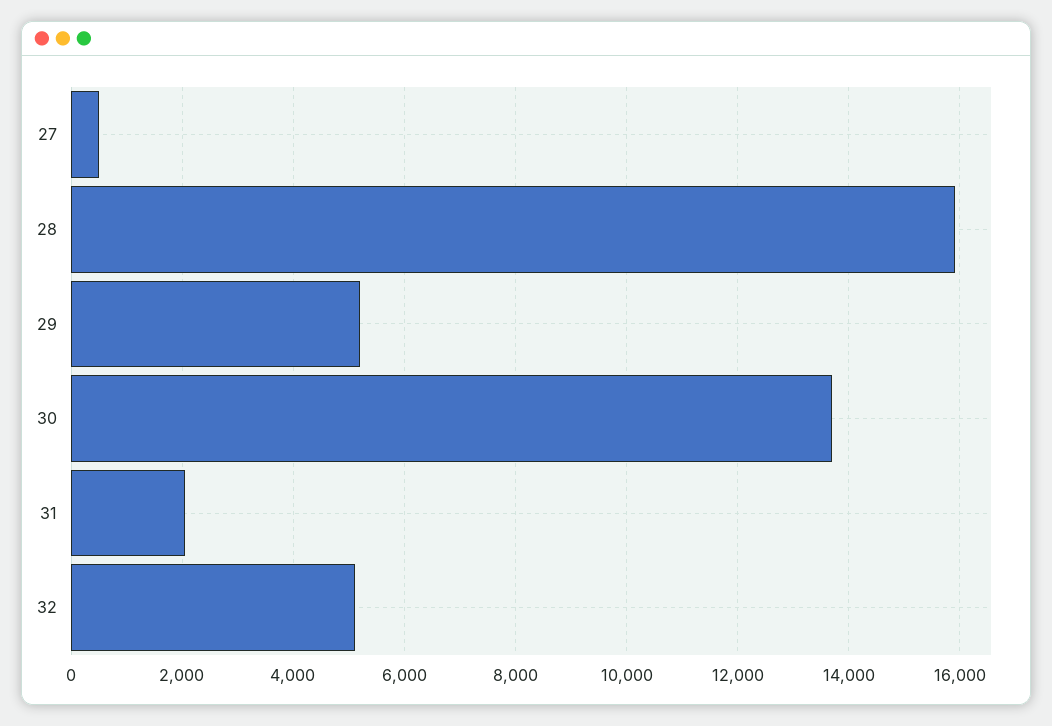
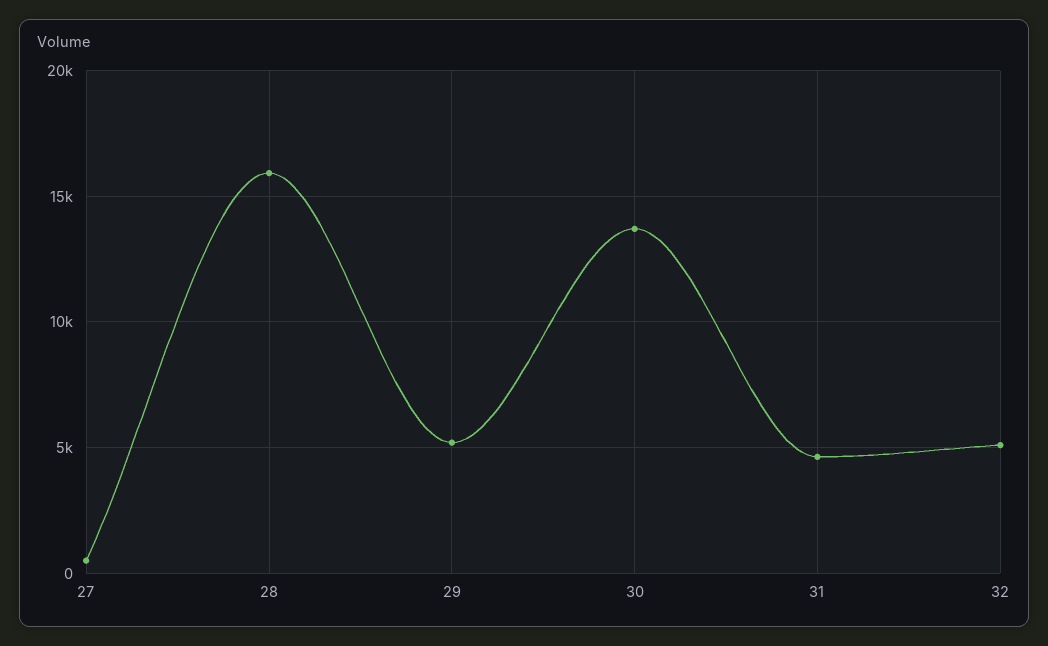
  {
    "27": 600,
    "28": 16000,
    "29": 5200,
    "30": 13800,
-   "31": 2000,
+   "31": 4500,
    "32": 5200
  }

